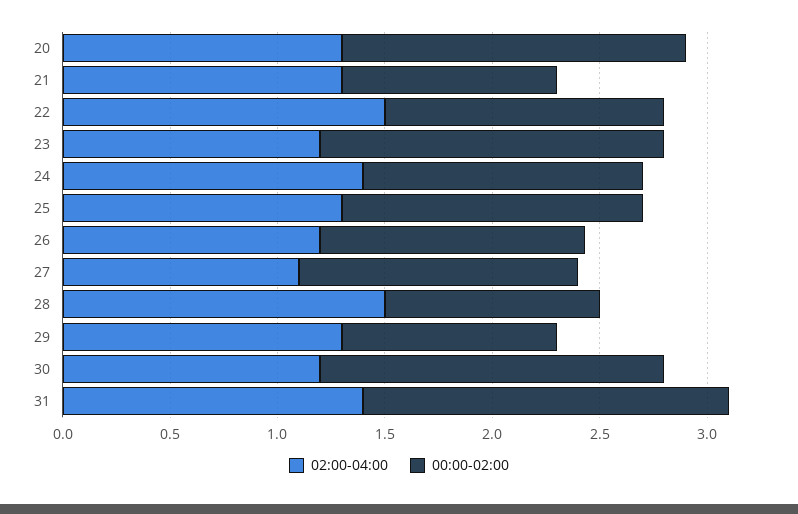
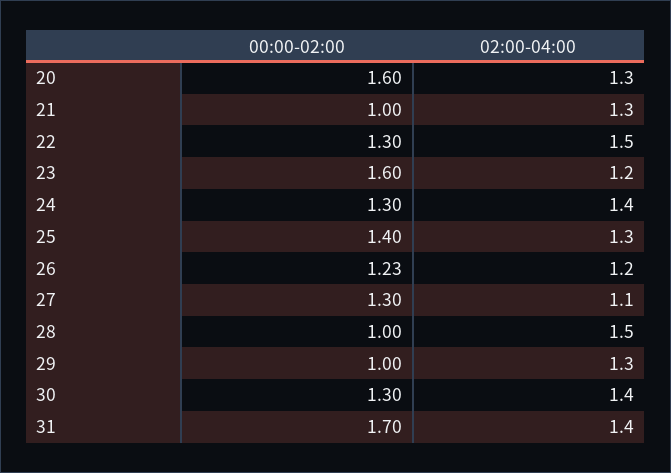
  {
    "02:00-04:00": {
      "20": 1.3,
      "21": 1.3,
      "22": 1.5,
      "23": 1.2,
      "24": 1.4,
      "25": 1.3,
      "26": 1.2,
      "27": 1.1,
      "28": 1.5,
      "29": 1.3,
-     "30": 1.2,
+     "30": 1.4,
      "31": 1.4
    },
    "00:00-02:00": {
      "20": 1.6,
      "21": 1,
      "22": 1.3,
      "23": 1.6,
      "24": 1.3,
      "25": 1.4,
      "26": 1.23,
      "27": 1.3,
      "28": 1,
      "29": 1,
-     "30": 1.6,
+     "30": 1.3,
      "31": 1.7
    }
  }

